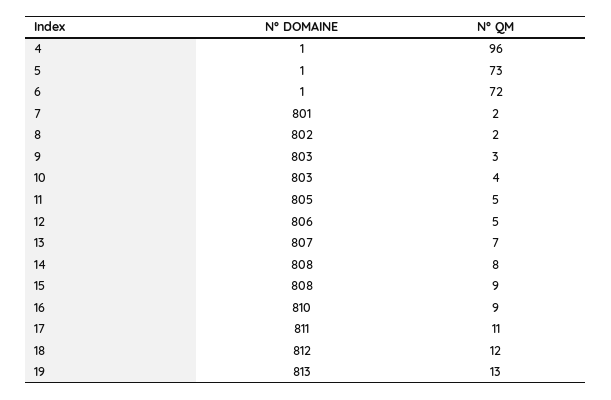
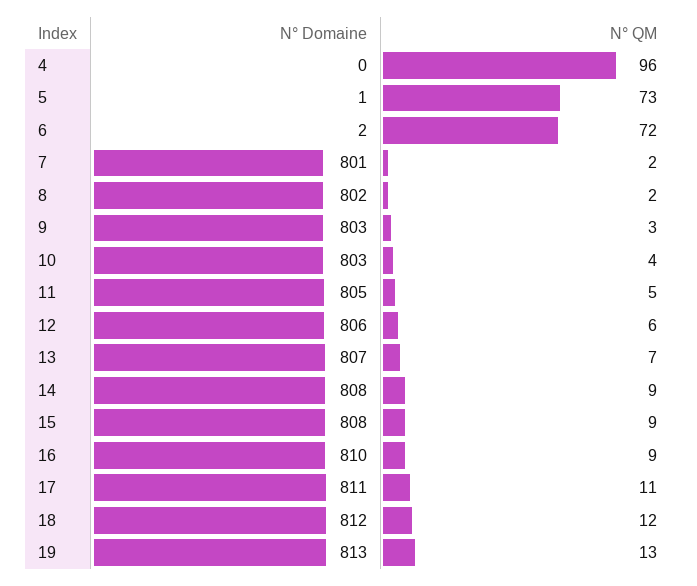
  {
    "N° DOMAINE": {
-     "4": 1,
+     "4": 0,
      "5": 1,
-     "6": 1,
+     "6": 2,
      "7": 801,
      "8": 802,
      "9": 803,
      "10": 803,
      "11": 805,
      "12": 806,
      "13": 807,
      "14": 808,
      "15": 808,
      "16": 810,
      "17": 811,
      "18": 812,
      "19": 813
    },
    "N° QM": {
      "4": 96,
      "5": 73,
      "6": 72,
      "7": 2,
      "8": 2,
      "9": 3,
      "10": 4,
      "11": 5,
-     "12": 5,
+     "12": 6,
      "13": 7,
-     "14": 8,
+     "14": 9,
      "15": 9,
      "16": 9,
      "17": 11,
      "18": 12,
      "19": 13
    }
  }

